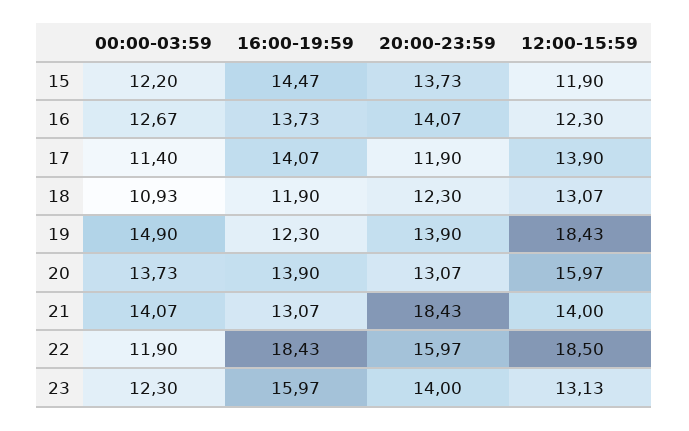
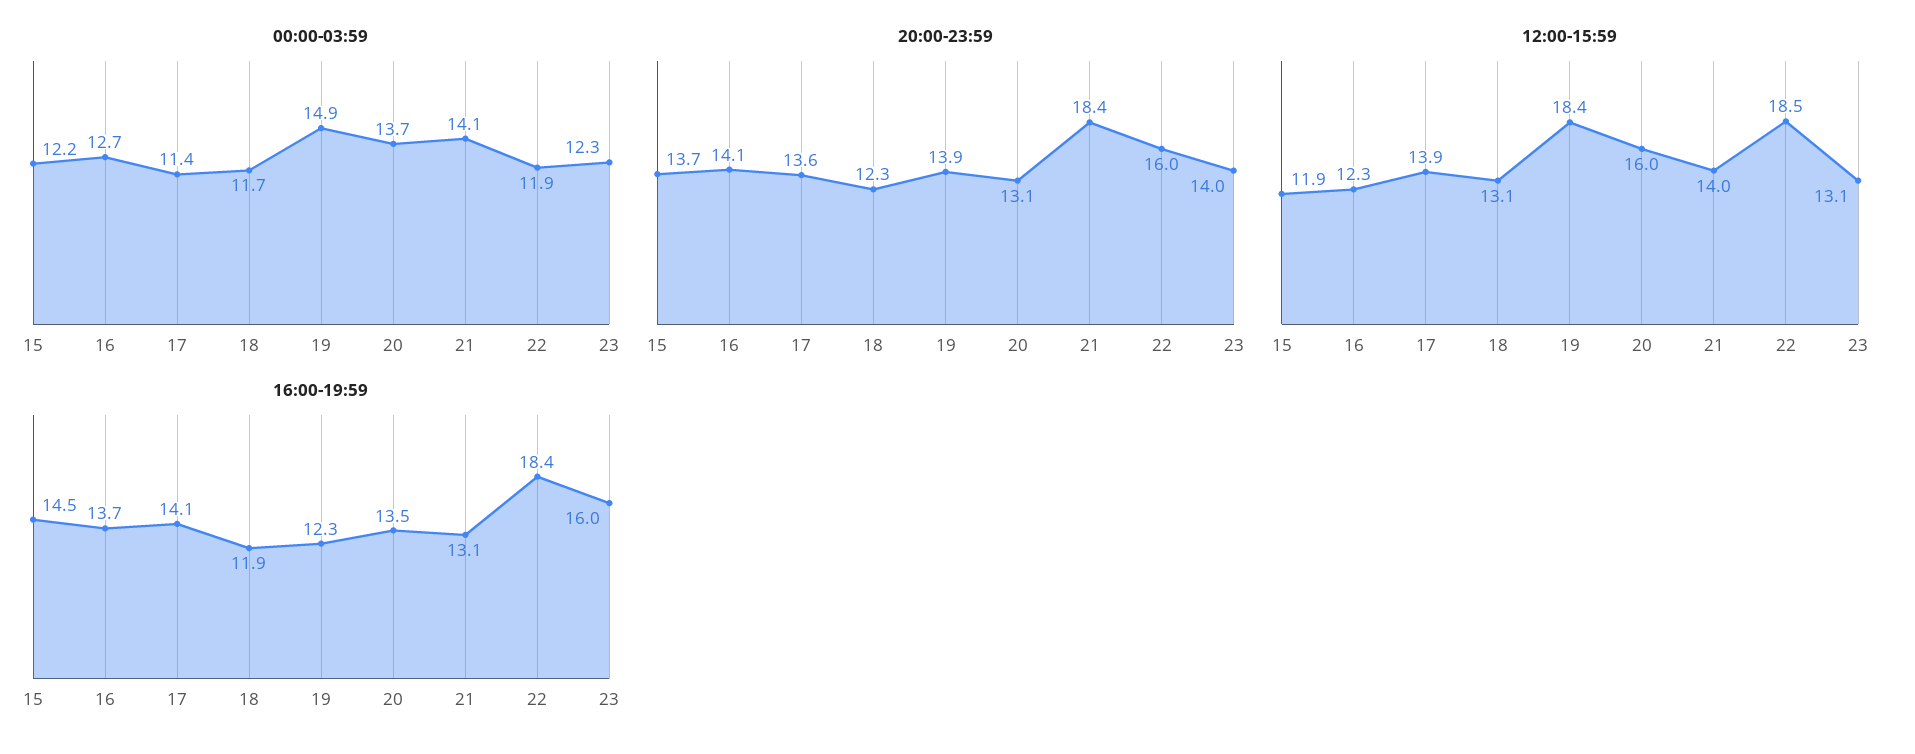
  {
    "00:00-03:59": {
      "15": 12.2,
      "16": 12.67,
      "17": 11.4,
-     "18": 10.93,
+     "18": 11.7,
      "19": 14.9,
      "20": 13.73,
      "21": 14.07,
      "22": 11.9,
      "23": 12.3
    },
    "16:00-19:59": {
      "15": 14.47,
      "16": 13.73,
      "17": 14.07,
      "18": 11.9,
      "19": 12.3,
-     "20": 13.9,
+     "20": 13.5,
      "21": 13.07,
      "22": 18.43,
      "23": 15.97
    },
    "20:00-23:59": {
      "15": 13.73,
      "16": 14.07,
-     "17": 11.9,
+     "17": 13.6,
      "18": 12.3,
      "19": 13.9,
      "20": 13.07,
      "21": 18.43,
      "22": 15.97,
      "23": 14
    },
    "12:00-15:59": {
      "15": 11.9,
      "16": 12.3,
      "17": 13.9,
      "18": 13.07,
      "19": 18.43,
      "20": 15.97,
      "21": 14,
      "22": 18.5,
      "23": 13.13
    }
  }

